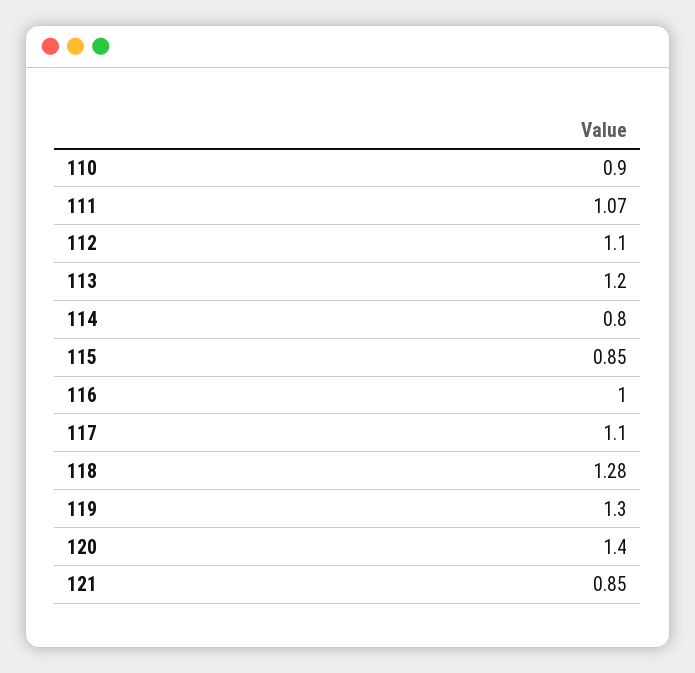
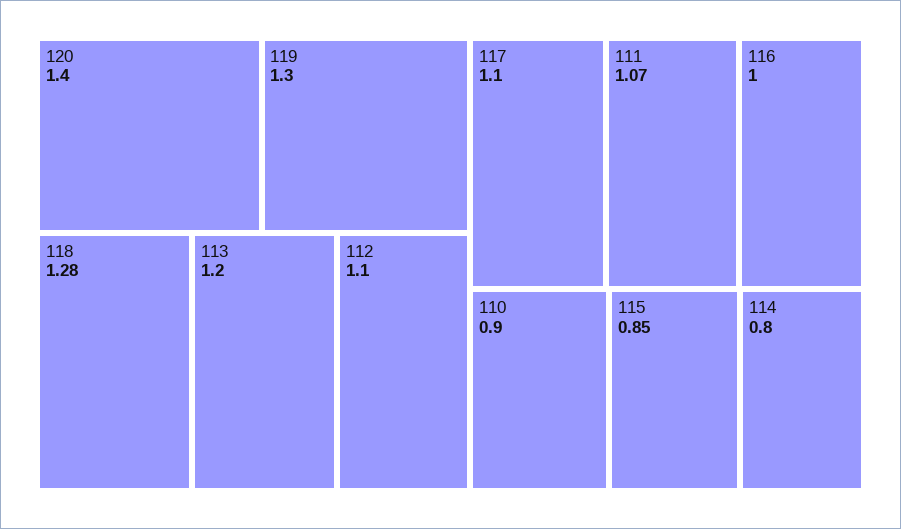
  {
    "110": 0.9,
    "111": 1.07,
    "112": 1.1,
    "113": 1.2,
    "114": 0.8,
    "115": 0.85,
    "116": 1,
    "117": 1.1,
    "118": 1.28,
    "119": 1.3,
-   "120": 1.4,
+   "120": 1.4
-   "121": 0.85
  }

